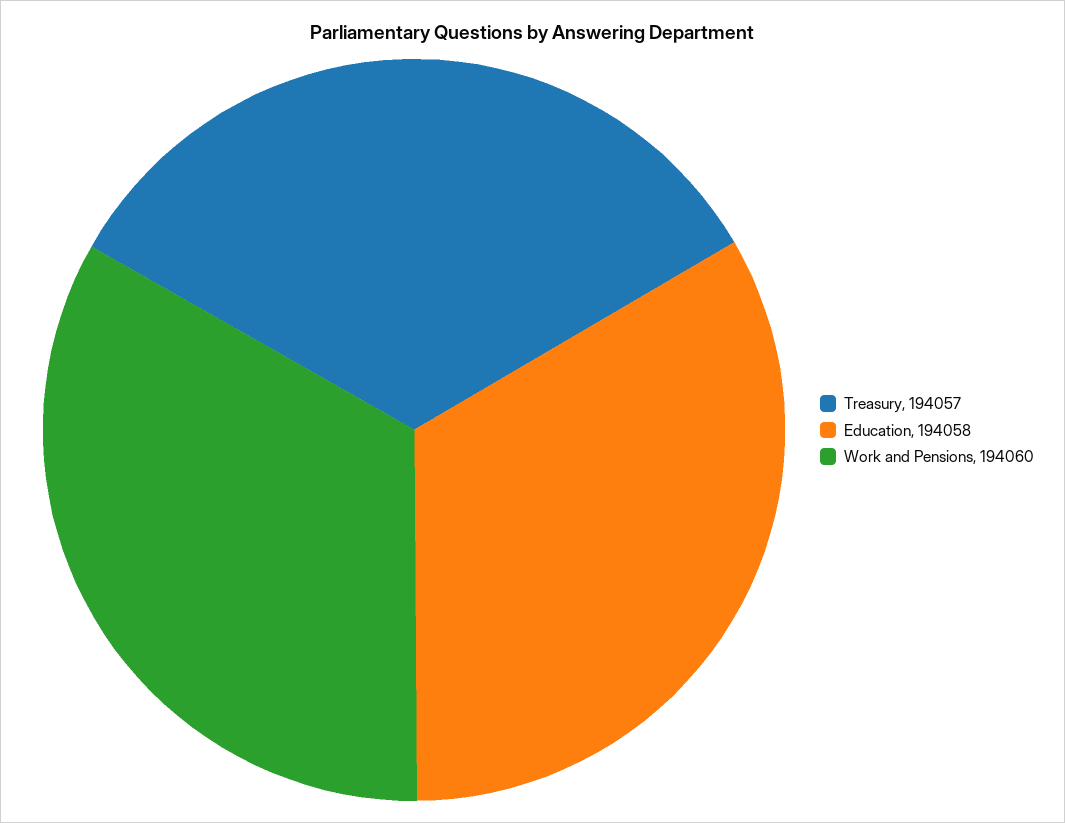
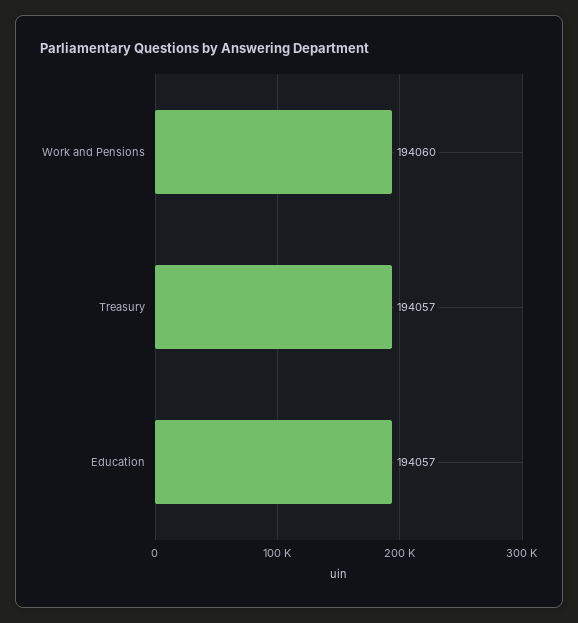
  {
    "Treasury": 194057,
-   "Education": 194058,
+   "Education": 194057,
    "Work and Pensions": 194060
  }

